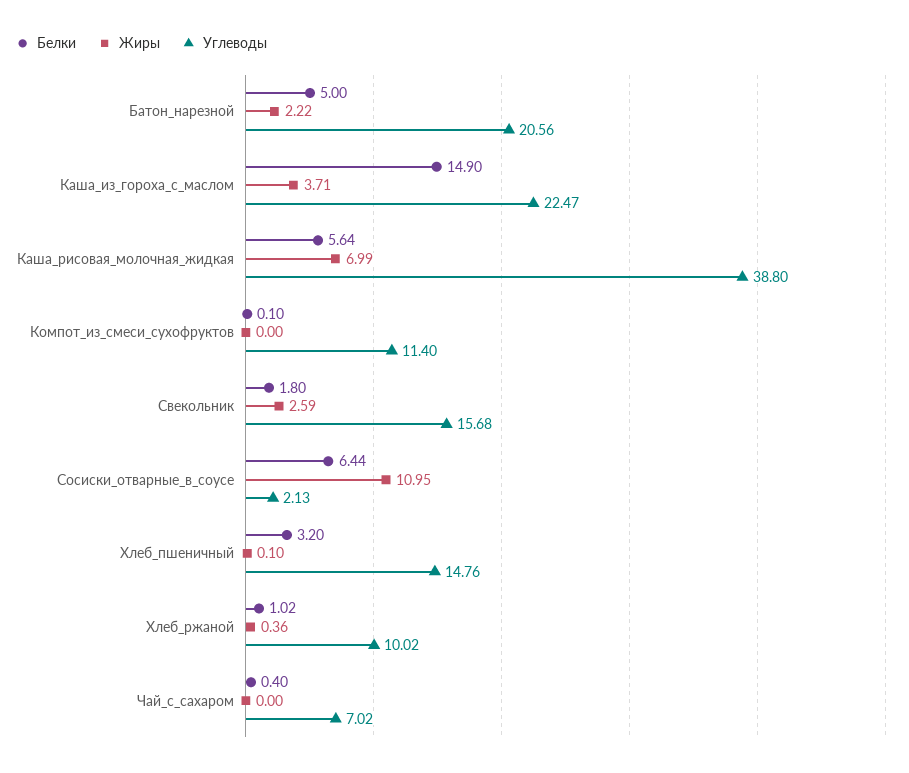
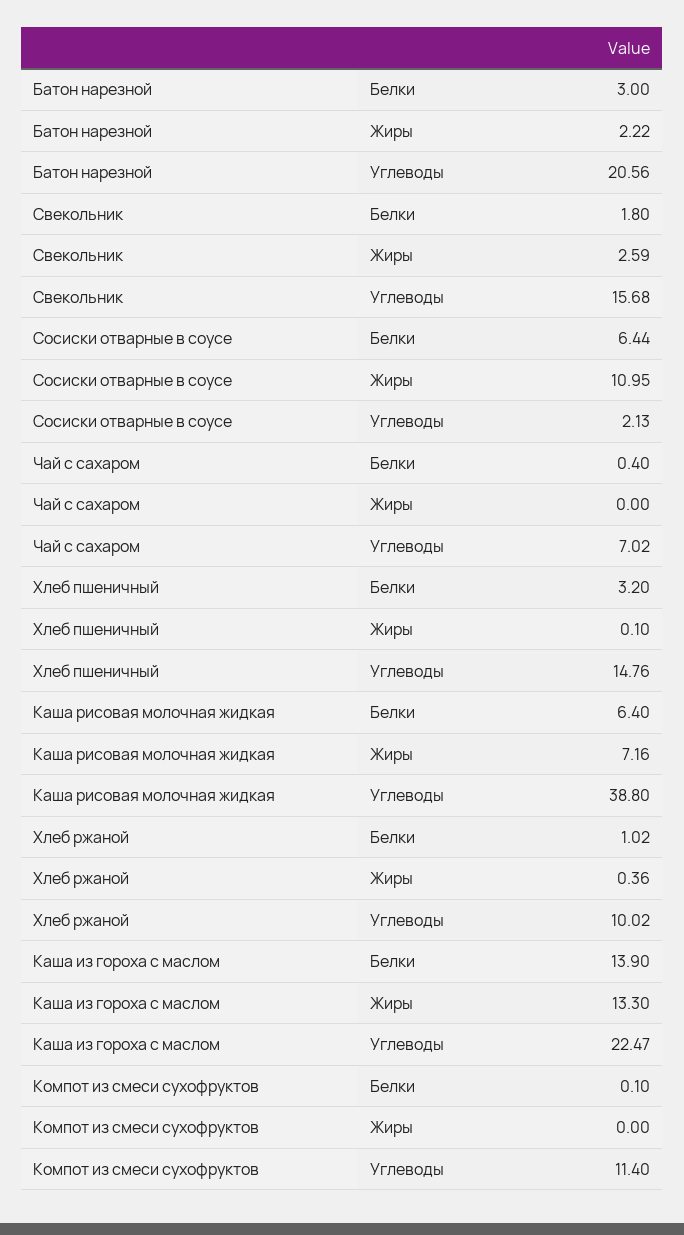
  {
    "Белки": {
-     "Батон_нарезной": 5,
+     "Батон_нарезной": 3,
-     "Каша_из_гороха_с_маслом": 14.9,
+     "Каша_из_гороха_с_маслом": 13.9,
-     "Каша_рисовая_молочная_жидкая": 5.64,
+     "Каша_рисовая_молочная_жидкая": 6.4,
      "Компот_из_смеси_сухофруктов": 0.1,
      "Свекольник": 1.8,
      "Сосиски_отварные_в_соусе": 6.44,
      "Хлеб_пшеничный": 3.2,
      "Хлеб_ржаной": 1.02,
      "Чай_с_сахаром": 0.4
    },
    "Жиры": {
      "Батон_нарезной": 2.22,
-     "Каша_из_гороха_с_маслом": 3.71,
+     "Каша_из_гороха_с_маслом": 13.3,
-     "Каша_рисовая_молочная_жидкая": 6.99,
+     "Каша_рисовая_молочная_жидкая": 7.16,
      "Компот_из_смеси_сухофруктов": 0,
      "Свекольник": 2.59,
      "Сосиски_отварные_в_соусе": 10.95,
      "Хлеб_пшеничный": 0.1,
      "Хлеб_ржаной": 0.36,
      "Чай_с_сахаром": 0
    },
    "Углеводы": {
      "Батон_нарезной": 20.56,
      "Каша_из_гороха_с_маслом": 22.47,
      "Каша_рисовая_молочная_жидкая": 38.8,
      "Компот_из_смеси_сухофруктов": 11.4,
      "Свекольник": 15.68,
      "Сосиски_отварные_в_соусе": 2.13,
      "Хлеб_пшеничный": 14.76,
      "Хлеб_ржаной": 10.02,
      "Чай_с_сахаром": 7.02
    }
  }

